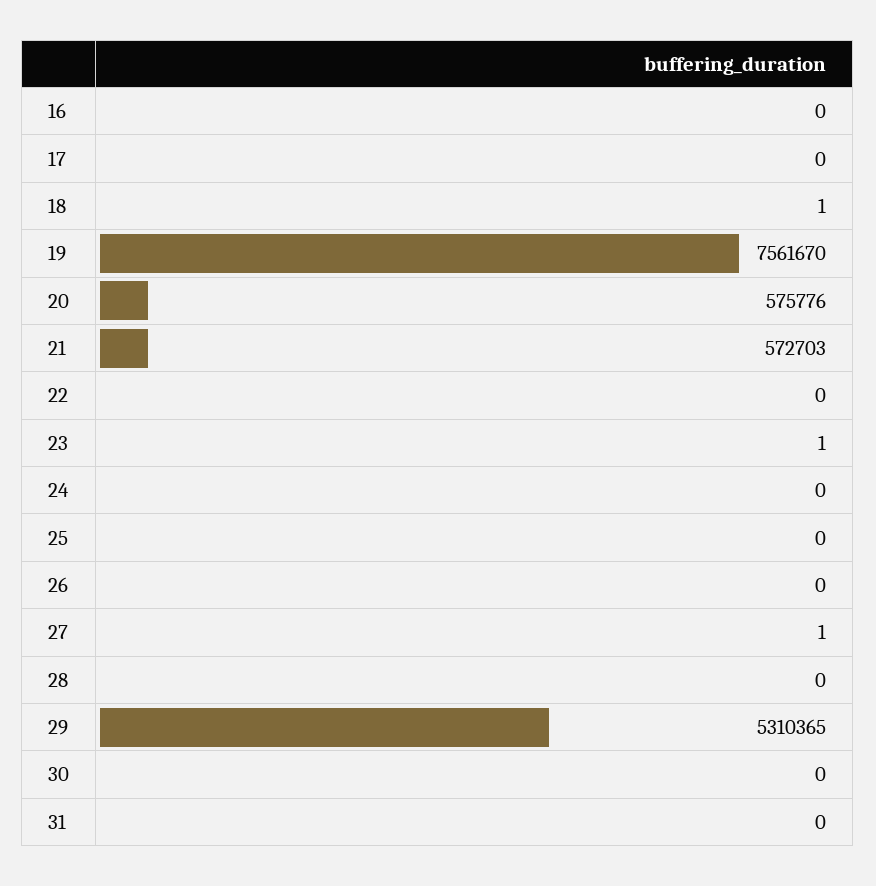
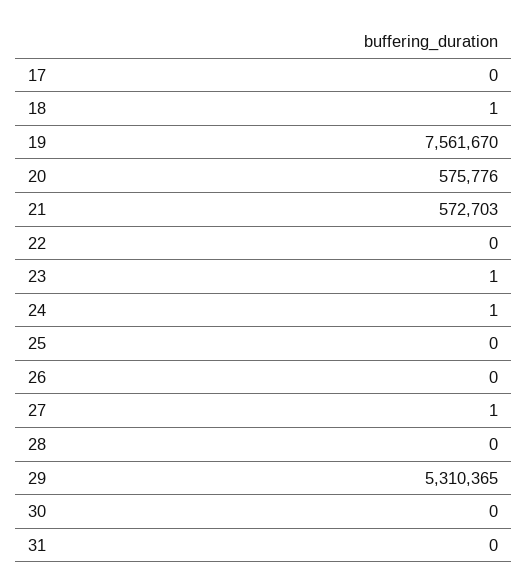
  {
-   "16": 0,
    "17": 0,
    "18": 1,
    "19": 7561670,
    "20": 575776,
    "21": 572703,
    "22": 0,
    "23": 1,
-   "24": 0,
+   "24": 1,
    "25": 0,
    "26": 0,
    "27": 1,
    "28": 0,
    "29": 5310365,
    "30": 0,
    "31": 0
  }

